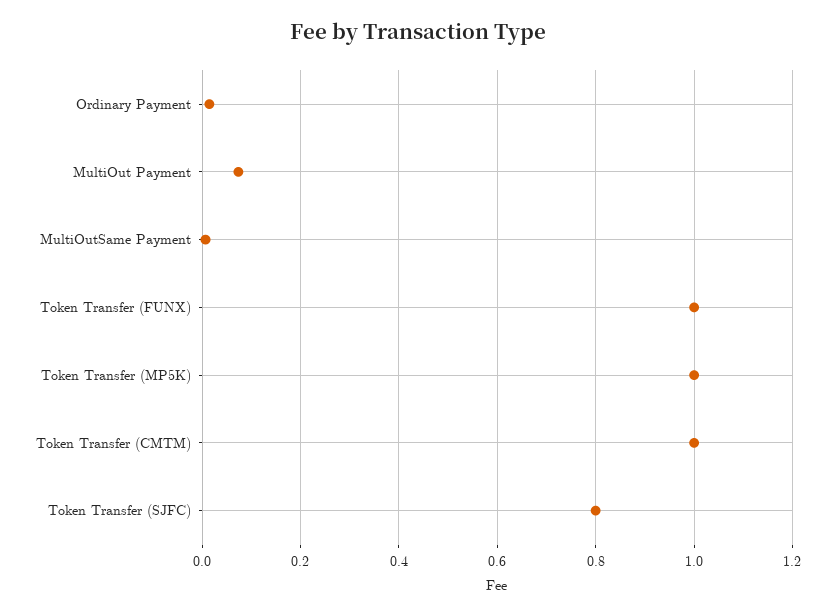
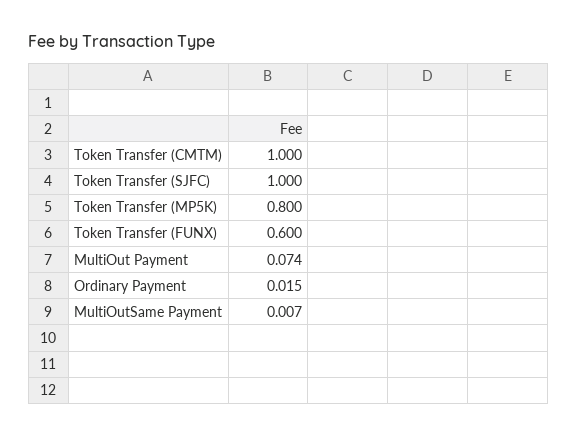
  {
    "Ordinary Payment": 0.015,
    "MultiOut Payment": 0.074,
    "MultiOutSame Payment": 0.007,
-   "Token Transfer (FUNX)": 1,
+   "Token Transfer (FUNX)": 0.6,
-   "Token Transfer (MP5K)": 1,
+   "Token Transfer (MP5K)": 0.8,
    "Token Transfer (CMTM)": 1,
-   "Token Transfer (SJFC)": 0.8
+   "Token Transfer (SJFC)": 1
  }

